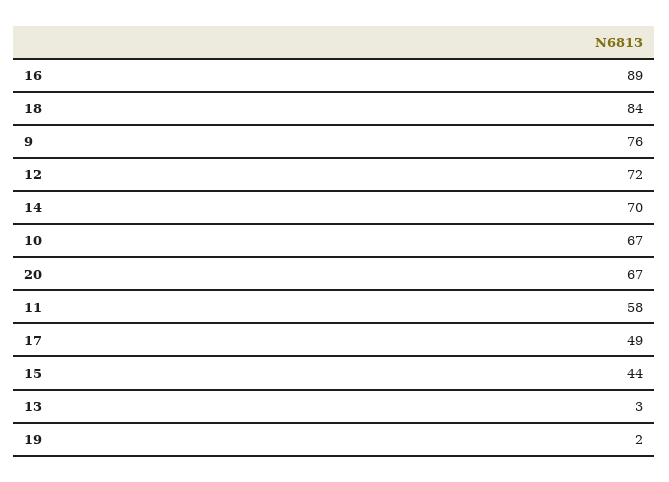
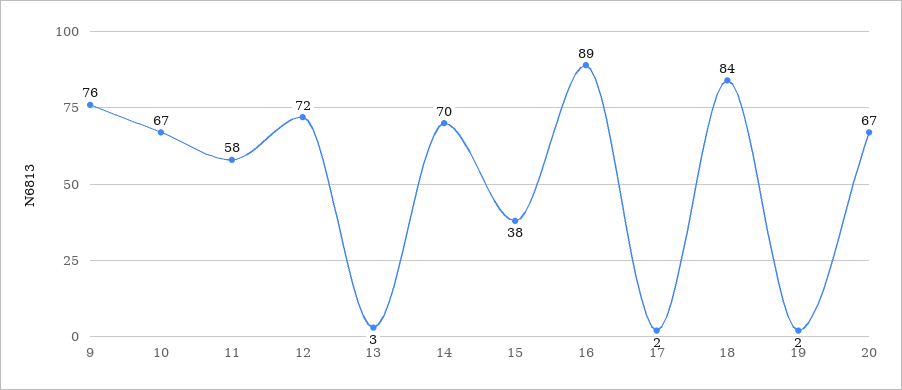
  {
    "16": 89,
    "18": 84,
    "9": 76,
    "12": 72,
    "14": 70,
    "10": 67,
    "20": 67,
    "11": 58,
-   "17": 49,
+   "17": 2,
-   "15": 44,
+   "15": 38,
    "13": 3,
    "19": 2
  }

